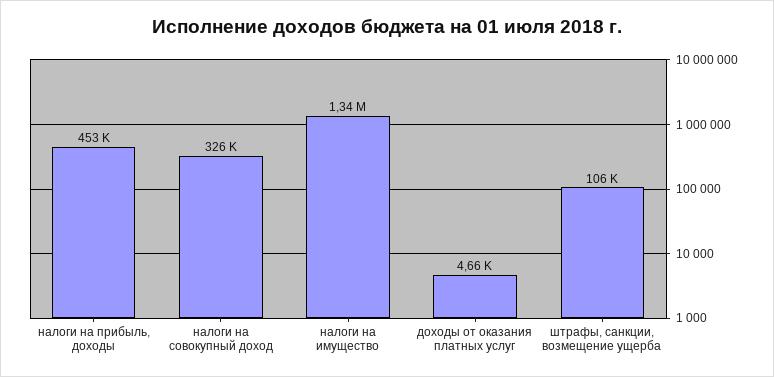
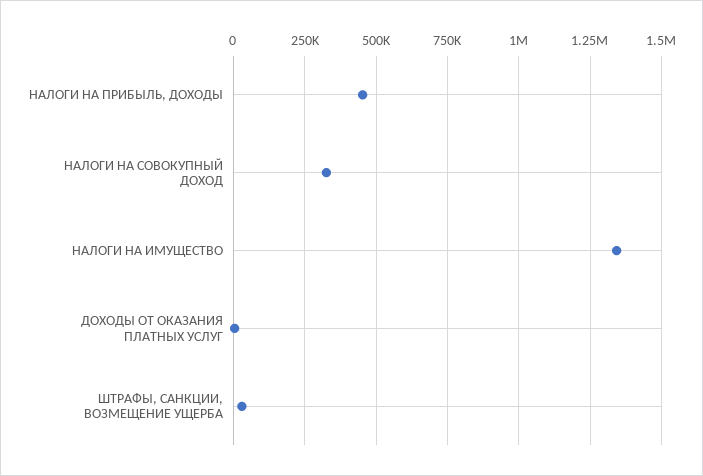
  {
    "налоги на прибыль, доходы": 453000,
    "налоги на совокупный доход": 326000,
    "налоги на имущество": 1340000,
    "доходы от оказания платных услуг": 4660,
-   "штрафы, санкции, возмещение ущерба": 106000
+   "штрафы, санкции, возмещение ущерба": 25000
  }

